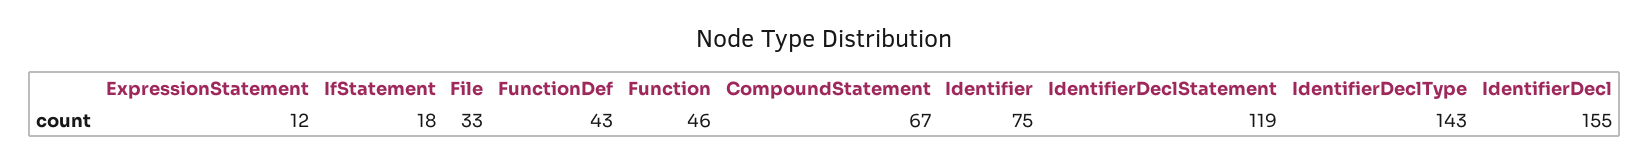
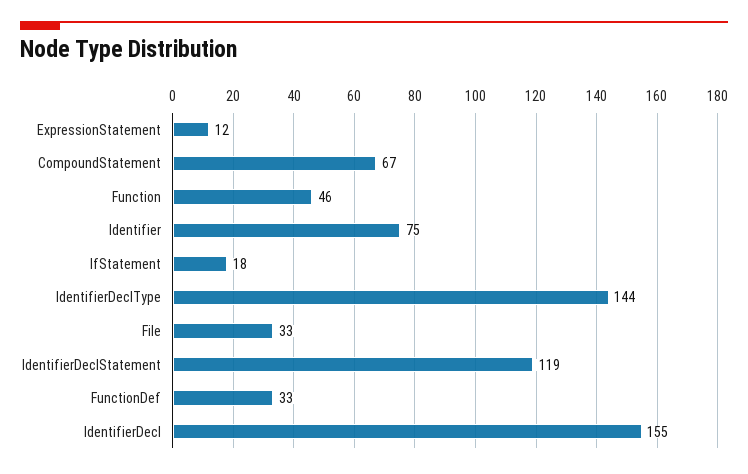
  {
    "ExpressionStatement": 12,
    "IfStatement": 18,
    "File": 33,
-   "FunctionDef": 43,
+   "FunctionDef": 33,
    "Function": 46,
    "CompoundStatement": 67,
    "Identifier": 75,
    "IdentifierDeclStatement": 119,
-   "IdentifierDeclType": 143,
+   "IdentifierDeclType": 144,
    "IdentifierDecl": 155
  }

